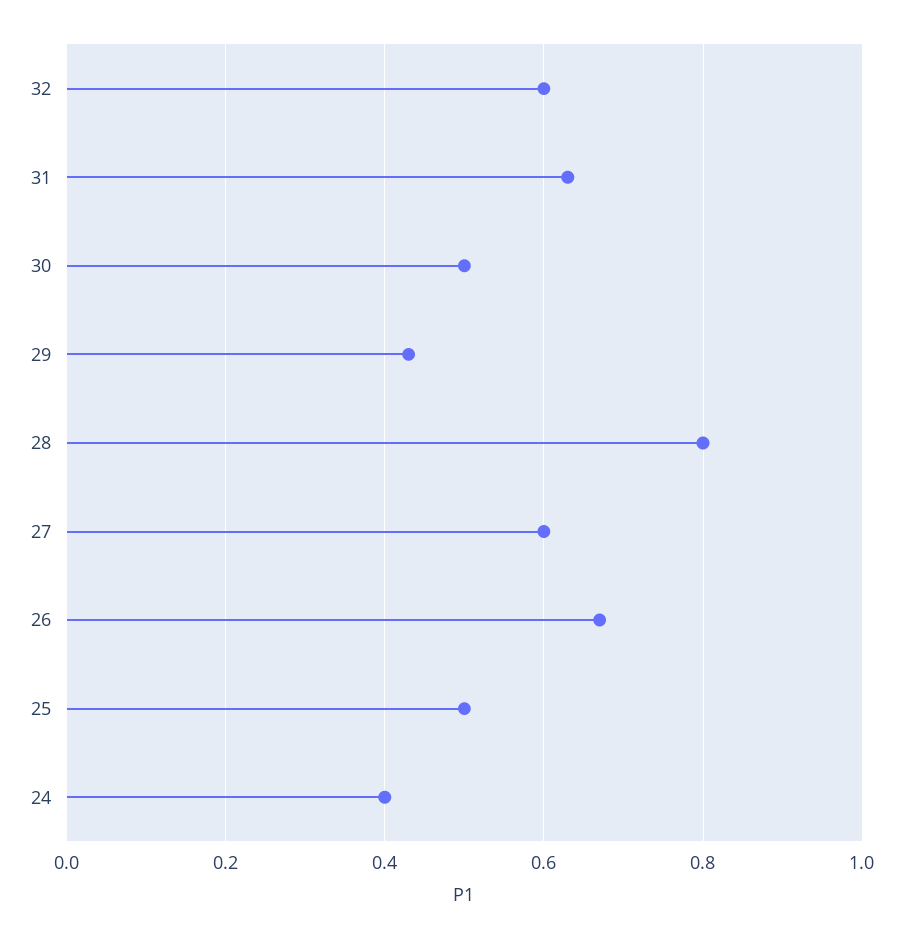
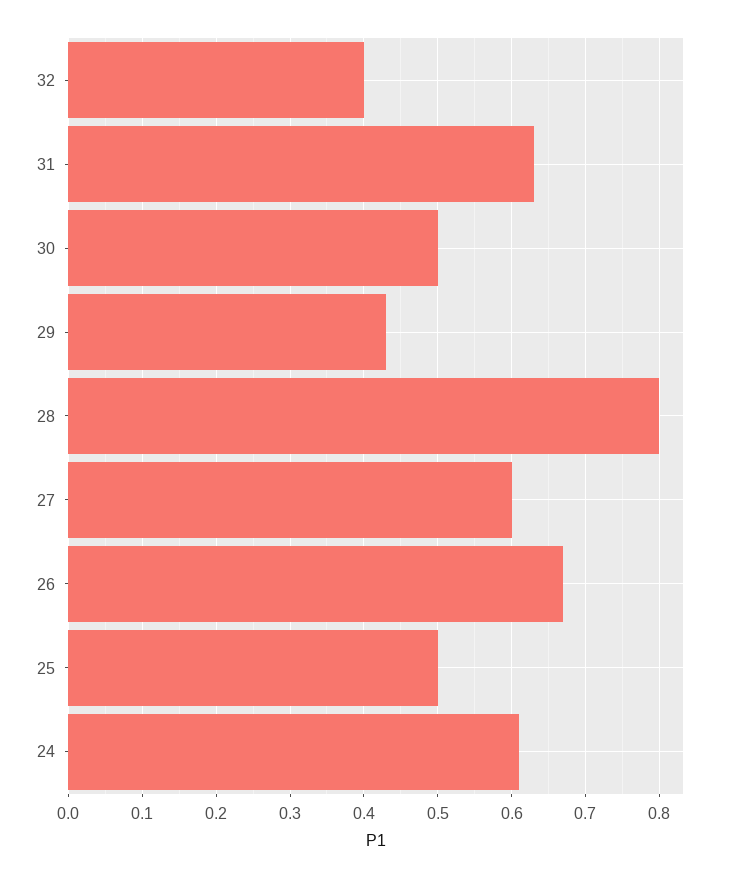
  {
-   "32": 0.6,
+   "32": 0.4,
    "31": 0.63,
    "30": 0.5,
    "29": 0.43,
    "28": 0.8,
    "27": 0.6,
    "26": 0.67,
    "25": 0.5,
-   "24": 0.4
+   "24": 0.61
  }

